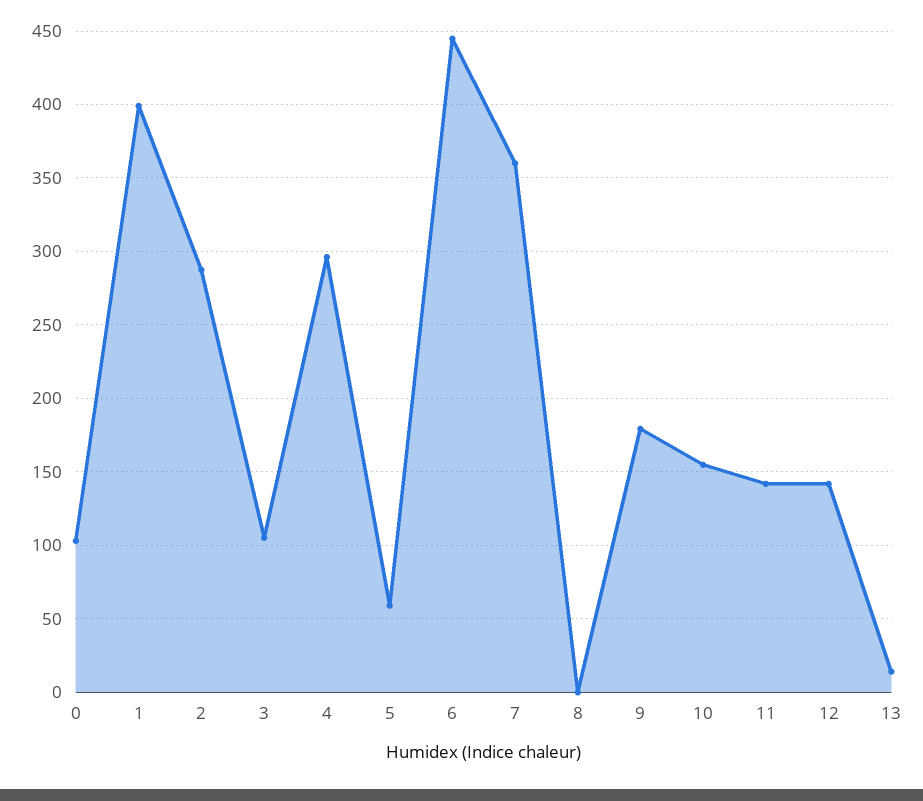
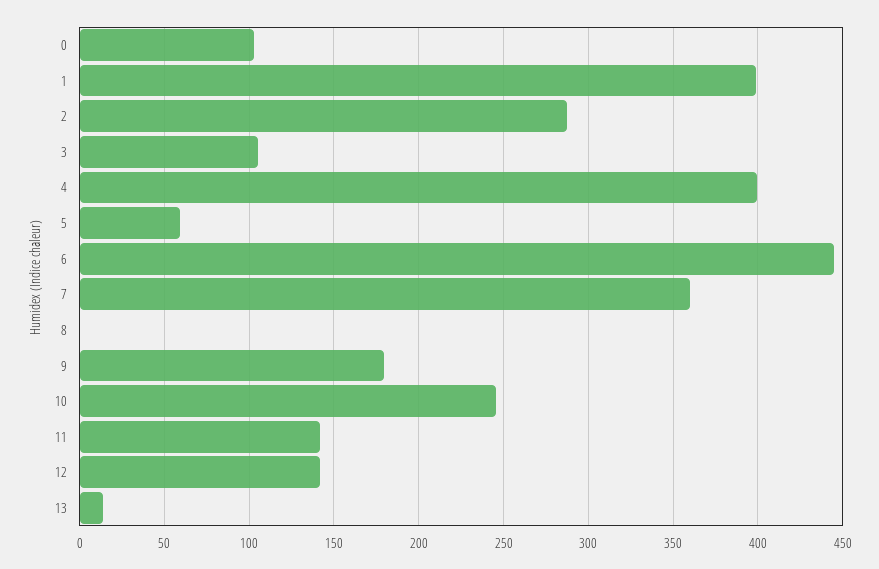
  {
    "0": 105,
    "1": 400,
    "2": 290,
    "3": 105,
-   "4": 295,
+   "4": 400,
    "5": 60,
    "6": 445,
    "7": 360,
    "8": 0,
    "9": 180,
-   "10": 155,
+   "10": 245,
    "11": 140,
    "12": 140,
    "13": 15
  }

